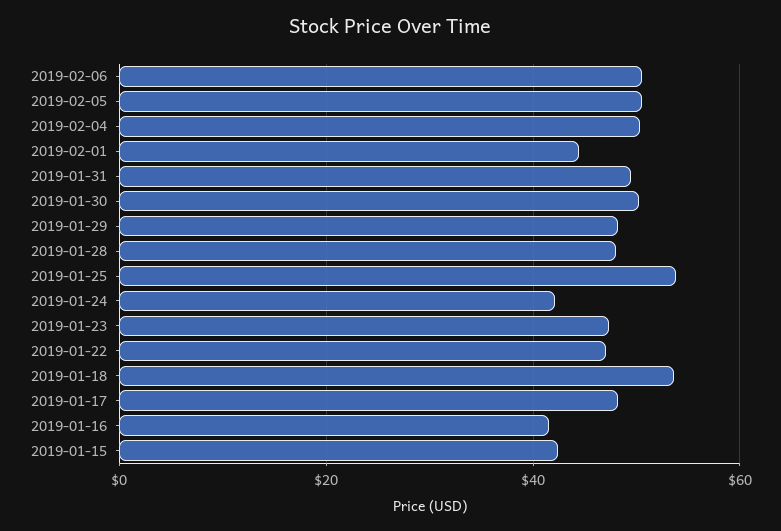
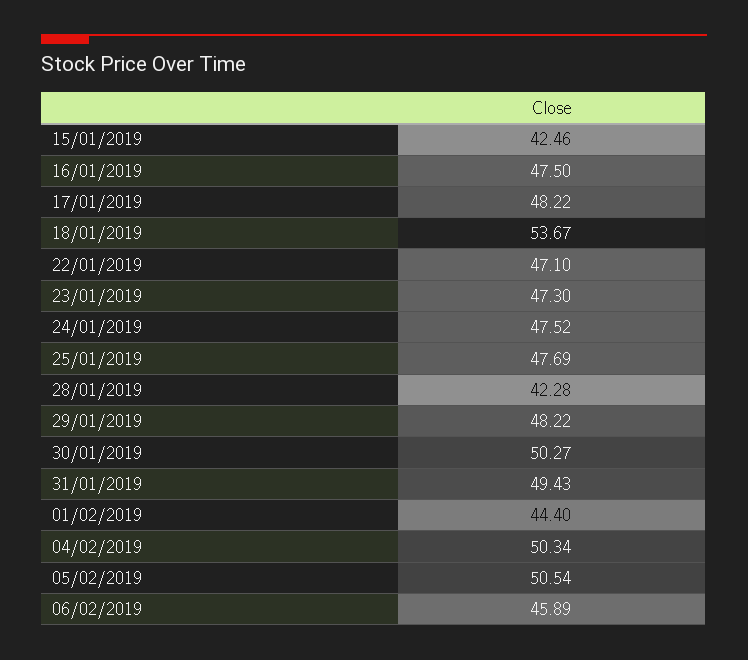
  {
-   "2019-02-06": 50,
+   "2019-02-06": 45.89,
    "2019-02-05": 50.54,
    "2019-02-04": 50.34,
    "2019-02-01": 44.4,
    "2019-01-31": 49.43,
    "2019-01-30": 50.27,
    "2019-01-29": 48.22,
-   "2019-01-28": 48,
+   "2019-01-28": 42.28,
-   "2019-01-25": 54,
+   "2019-01-25": 47.69,
-   "2019-01-24": 42,
+   "2019-01-24": 47.52,
    "2019-01-23": 47.3,
    "2019-01-22": 47.1,
    "2019-01-18": 53.67,
    "2019-01-17": 48.22,
-   "2019-01-16": 42,
+   "2019-01-16": 47.5,
    "2019-01-15": 42.46
  }

